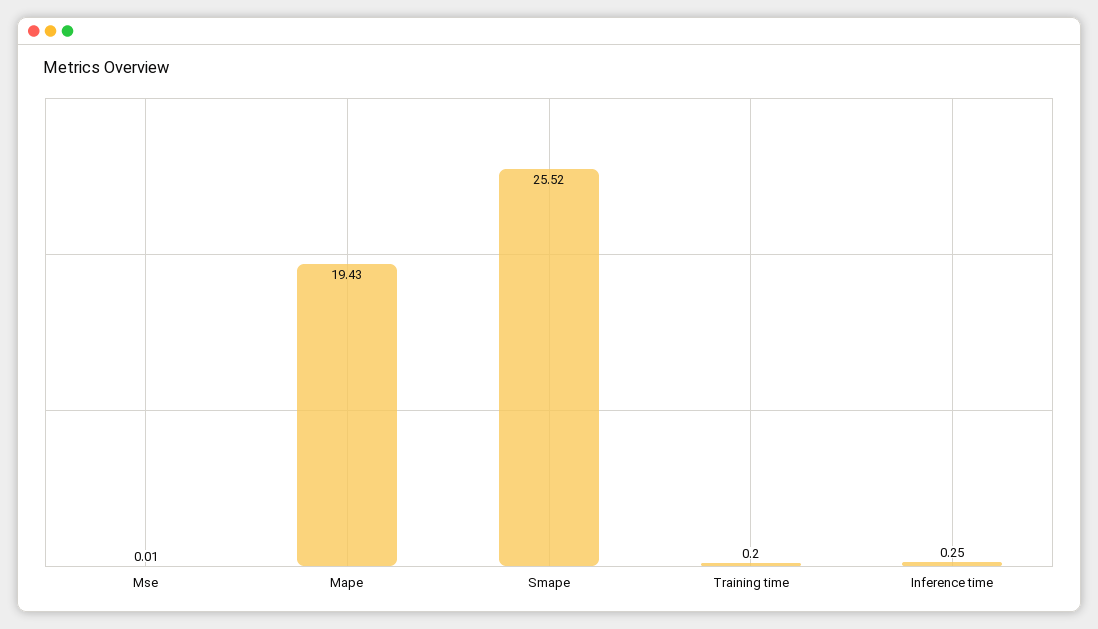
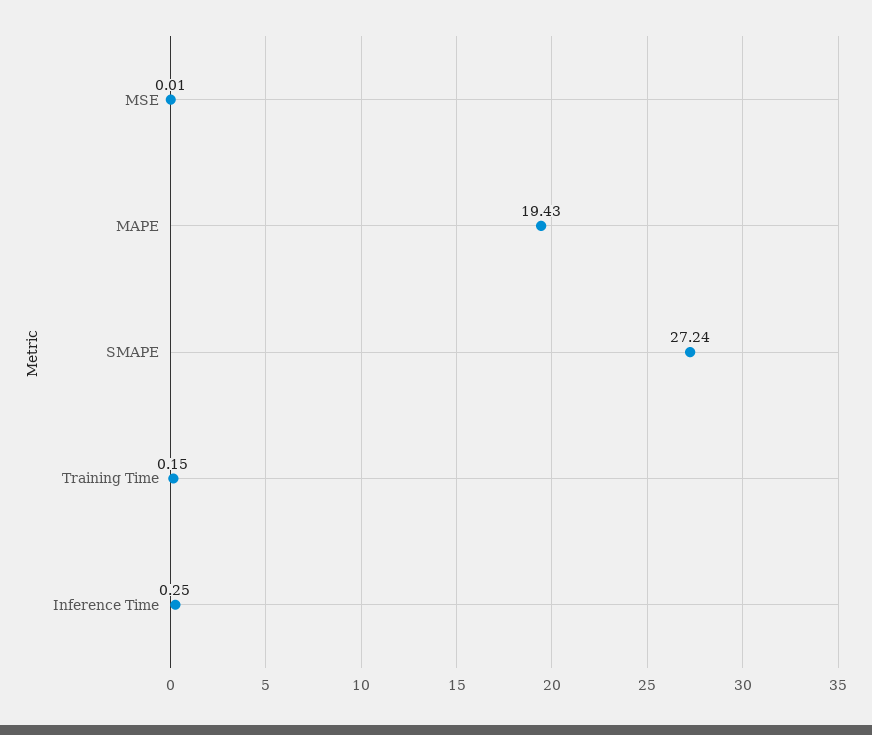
  {
    "Mse": 0.01,
    "Mape": 19.43,
-   "Smape": 25.52,
+   "Smape": 27.24,
-   "Training time": 0.2,
+   "Training time": 0.15,
    "Inference time": 0.25
  }

